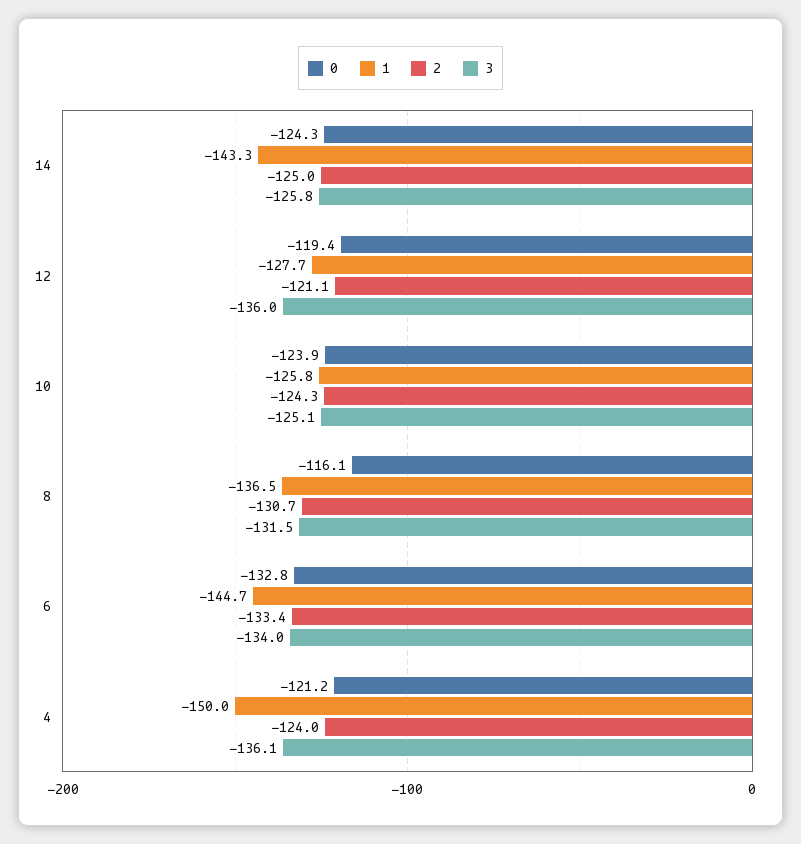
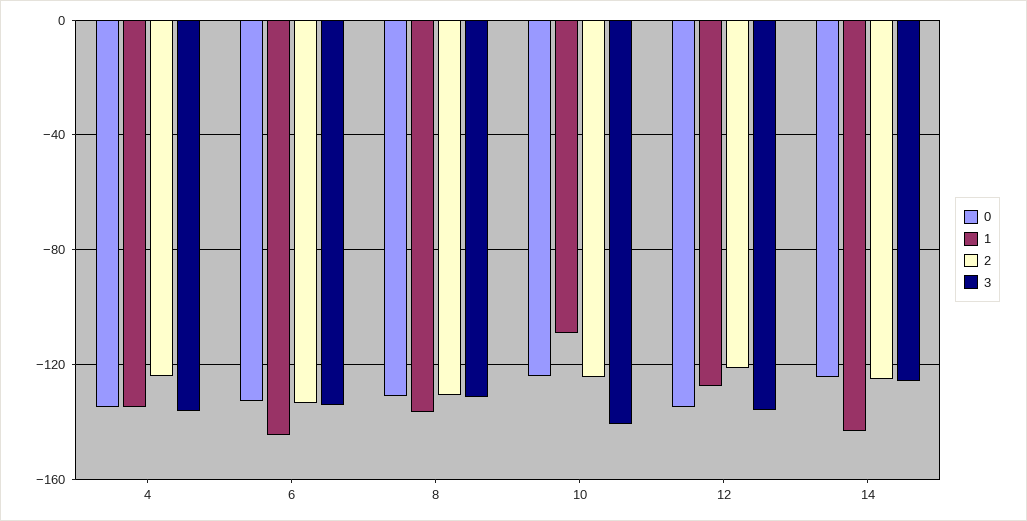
  {
    "0": {
      "14": -124.3,
-     "12": -119.4,
+     "12": -135,
      "10": -123.9,
-     "8": -116.1,
+     "8": -130,
      "6": -132.8,
-     "4": -121.2
+     "4": -135
    },
    "1": {
      "14": -143.3,
      "12": -127.7,
-     "10": -125.8,
+     "10": -110,
      "8": -136.5,
      "6": -144.7,
-     "4": -150
+     "4": -135
    },
    "2": {
      "14": -125,
      "12": -121.1,
      "10": -124.3,
      "8": -130.7,
      "6": -133.4,
      "4": -124
    },
    "3": {
      "14": -125.8,
      "12": -136,
-     "10": -125.1,
+     "10": -140,
      "8": -131.5,
      "6": -134,
      "4": -136.1
    }
  }

